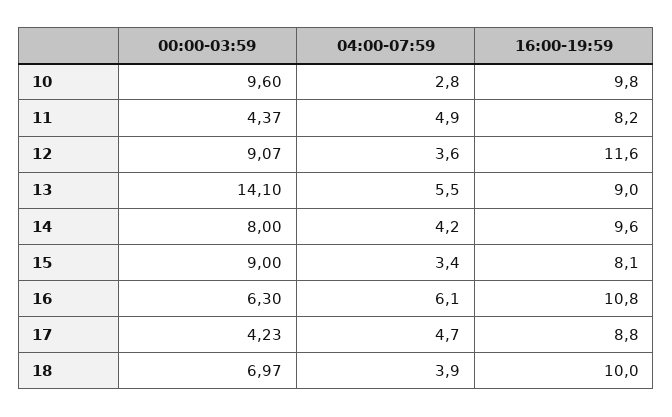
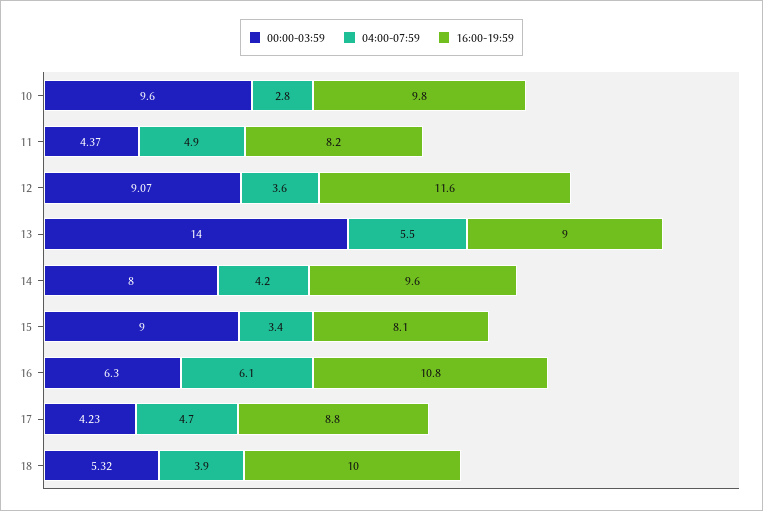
  {
    "00:00-03:59": {
      "10": 9.6,
      "11": 4.37,
      "12": 9.07,
-     "13": 14.1,
+     "13": 14,
      "14": 8,
      "15": 9,
      "16": 6.3,
      "17": 4.23,
-     "18": 6.97
+     "18": 5.32
    },
    "04:00-07:59": {
      "10": 2.8,
      "11": 4.9,
      "12": 3.6,
      "13": 5.5,
      "14": 4.2,
      "15": 3.4,
      "16": 6.1,
      "17": 4.7,
      "18": 3.9
    },
    "16:00-19:59": {
      "10": 9.8,
      "11": 8.2,
      "12": 11.6,
      "13": 9,
      "14": 9.6,
      "15": 8.1,
      "16": 10.8,
      "17": 8.8,
      "18": 10
    }
  }

